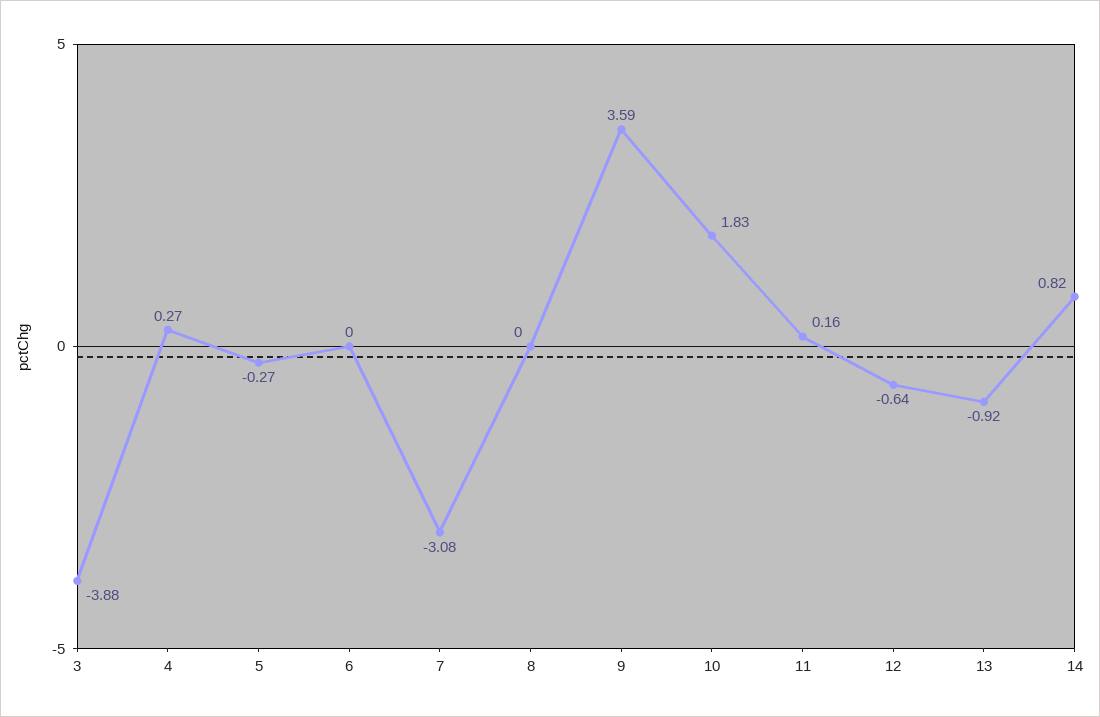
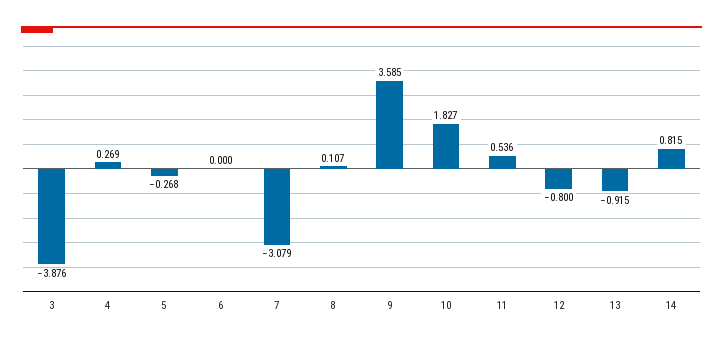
  {
    "3": -3.876,
    "4": 0.269,
    "5": -0.268,
    "6": 0,
    "7": -3.079,
-   "8": 0,
+   "8": 0.107,
    "9": 3.585,
    "10": 1.827,
-   "11": 0.16,
+   "11": 0.536,
-   "12": -0.64,
+   "12": -0.8,
    "13": -0.915,
    "14": 0.815
  }

